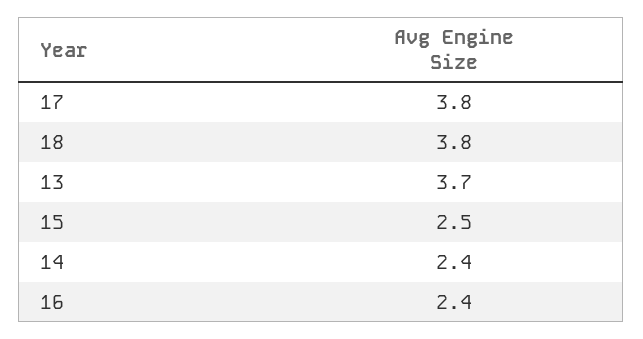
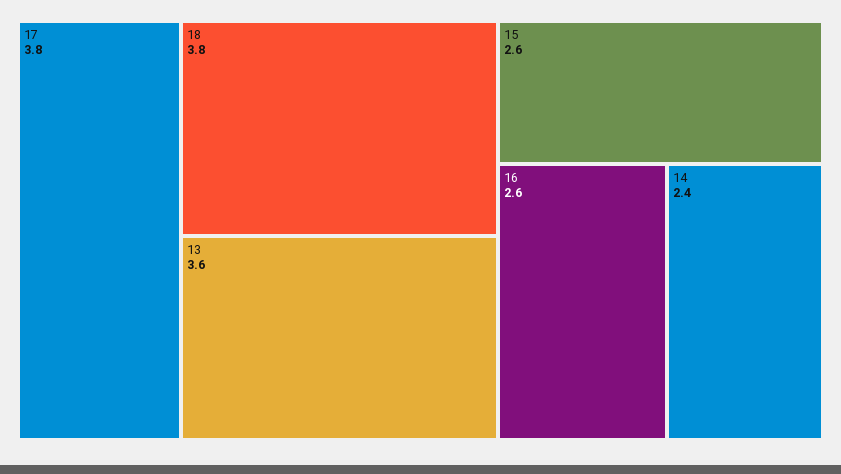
  {
    "17": 3.8,
    "18": 3.8,
-   "13": 3.7,
+   "13": 3.6,
-   "15": 2.5,
+   "15": 2.6,
    "14": 2.4,
-   "16": 2.4
+   "16": 2.6
  }

